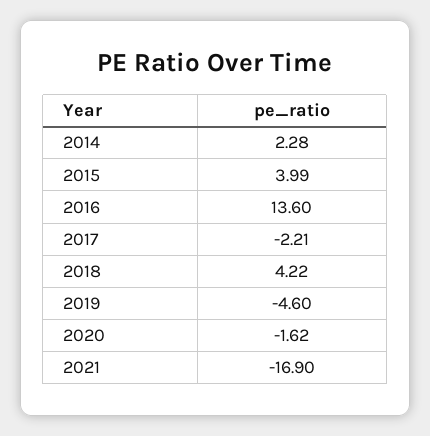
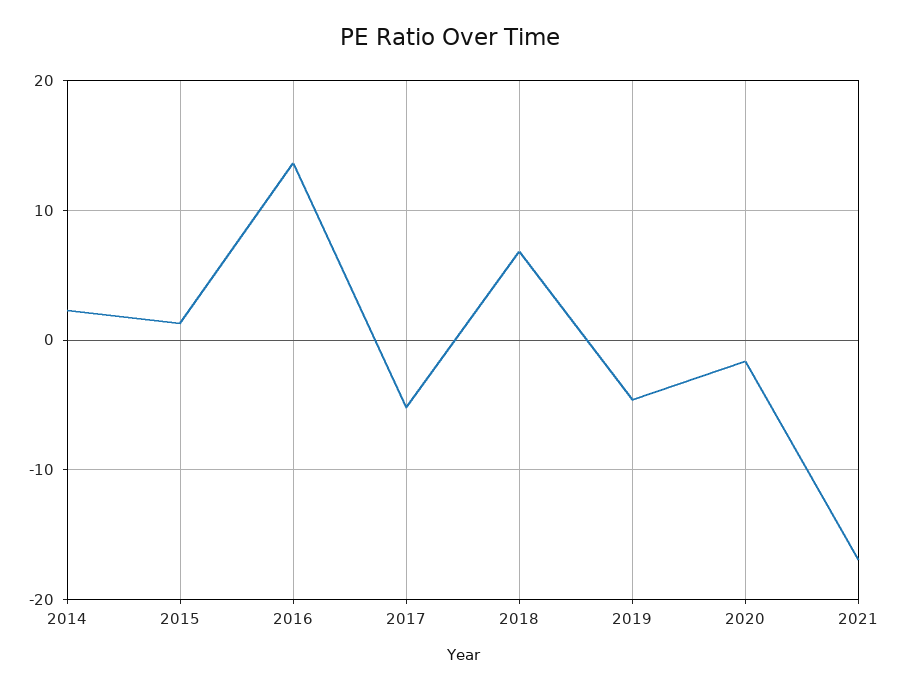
  {
    "2014": 2.28,
-   "2015": 3.99,
+   "2015": 1,
    "2016": 13.6,
-   "2017": -2.21,
+   "2017": -5,
-   "2018": 4.22,
+   "2018": 7,
    "2019": -4.6,
    "2020": -1.62,
    "2021": -16.9
  }

